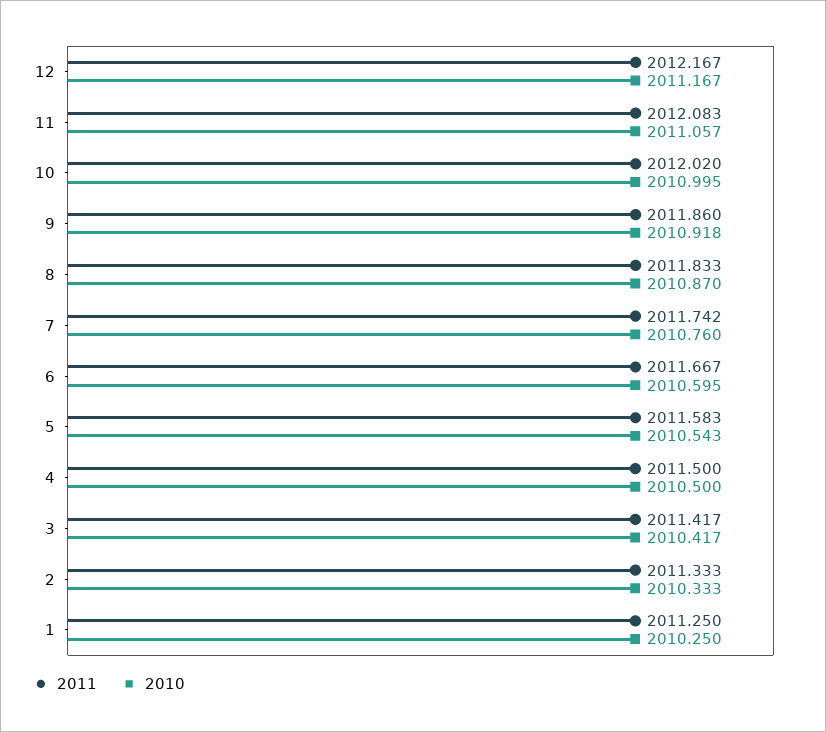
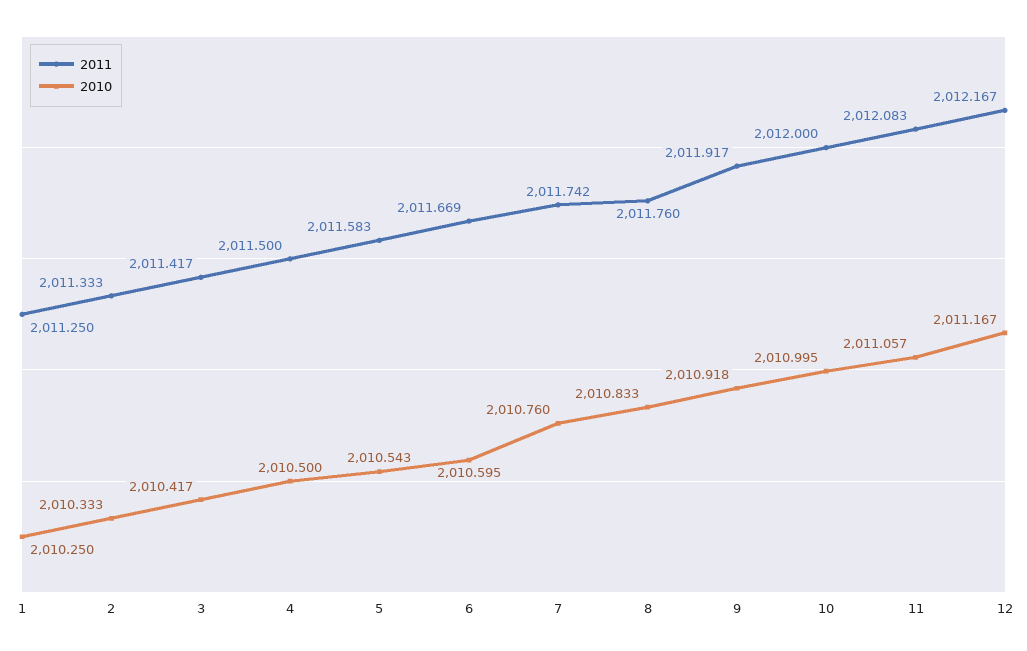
  {
    "2011": {
      "12": 2012.167,
      "11": 2012.083,
-     "10": 2012.02,
+     "10": 2012,
-     "9": 2011.86,
+     "9": 2011.917,
-     "8": 2011.833,
+     "8": 2011.76,
      "7": 2011.742,
-     "6": 2011.667,
+     "6": 2011.669,
      "5": 2011.583,
      "4": 2011.5,
      "3": 2011.417,
      "2": 2011.333,
      "1": 2011.25
    },
    "2010": {
      "12": 2011.167,
      "11": 2011.057,
      "10": 2010.995,
      "9": 2010.918,
-     "8": 2010.87,
+     "8": 2010.833,
      "7": 2010.76,
      "6": 2010.595,
      "5": 2010.543,
      "4": 2010.5,
      "3": 2010.417,
      "2": 2010.333,
      "1": 2010.25
    }
  }

